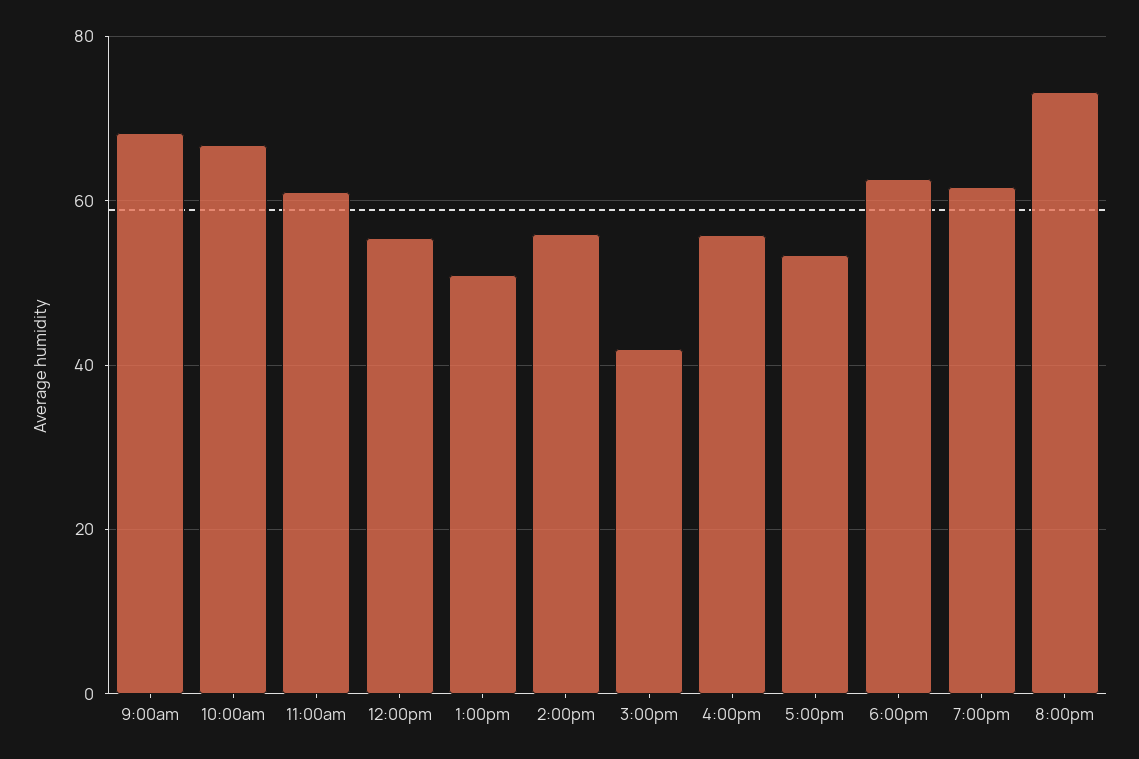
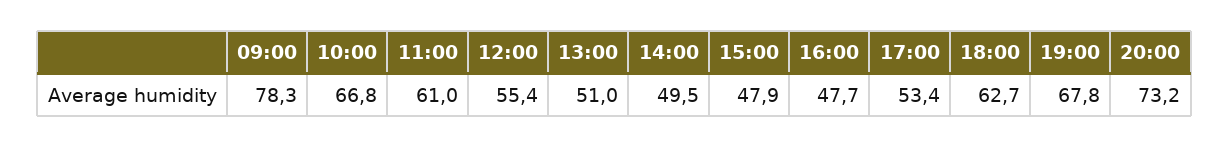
  {
-   "9:00am": 68,
+   "9:00am": 78.3,
    "10:00am": 66.8,
    "11:00am": 61,
    "12:00pm": 55.4,
    "1:00pm": 51,
-   "2:00pm": 56,
+   "2:00pm": 49.5,
-   "3:00pm": 42,
+   "3:00pm": 47.9,
-   "4:00pm": 56,
+   "4:00pm": 47.7,
    "5:00pm": 53.4,
    "6:00pm": 62.7,
-   "7:00pm": 62,
+   "7:00pm": 67.8,
    "8:00pm": 73.2
  }

